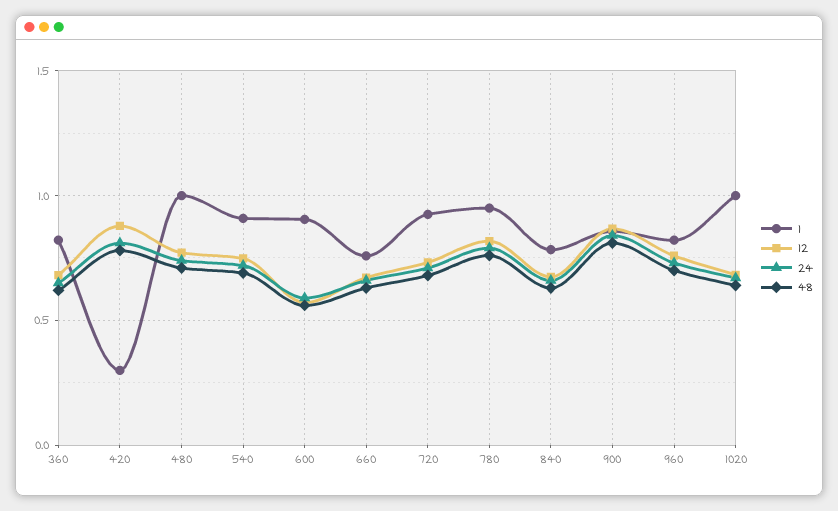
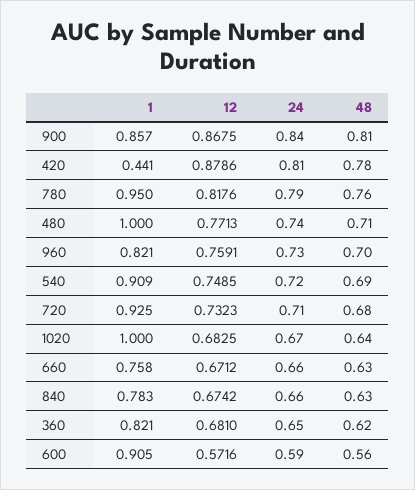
  {
    "1": {
      "360": 0.821,
-     "420": 0.3,
+     "420": 0.441,
      "480": 1,
      "540": 0.909,
      "600": 0.905,
      "660": 0.758,
      "720": 0.925,
      "780": 0.95,
      "840": 0.783,
      "900": 0.857,
      "960": 0.821,
      "1020": 1
    },
    "12": {
      "360": 0.681,
      "420": 0.8786,
      "480": 0.7713,
      "540": 0.7485,
      "600": 0.5716,
      "660": 0.6712,
      "720": 0.7323,
      "780": 0.8176,
      "840": 0.6742,
      "900": 0.8675,
      "960": 0.7591,
      "1020": 0.6825
    },
    "24": {
      "360": 0.65,
      "420": 0.81,
      "480": 0.74,
      "540": 0.72,
      "600": 0.59,
      "660": 0.66,
      "720": 0.71,
      "780": 0.79,
      "840": 0.66,
      "900": 0.84,
      "960": 0.73,
      "1020": 0.67
    },
    "48": {
      "360": 0.62,
      "420": 0.78,
      "480": 0.71,
      "540": 0.69,
      "600": 0.56,
      "660": 0.63,
      "720": 0.68,
      "780": 0.76,
      "840": 0.63,
      "900": 0.81,
      "960": 0.7,
      "1020": 0.64
    }
  }

